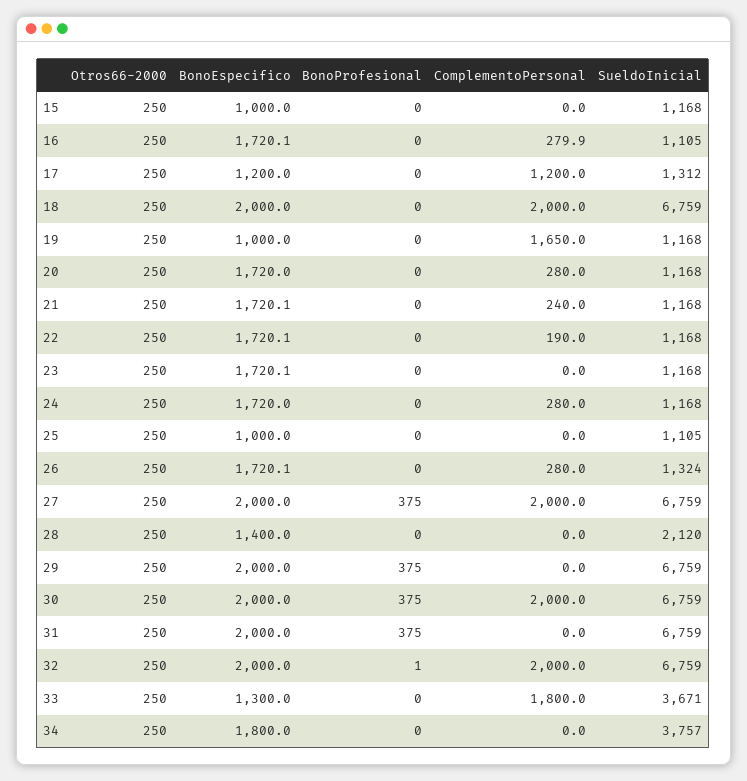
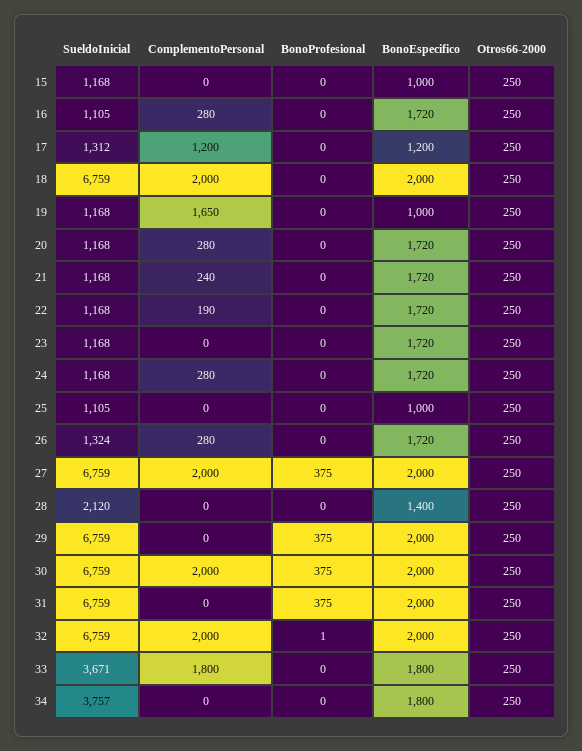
  {
    "Otros66-2000": {
      "15": 250,
      "16": 250,
      "17": 250,
      "18": 250,
      "19": 250,
      "20": 250,
      "21": 250,
      "22": 250,
      "23": 250,
      "24": 250,
      "25": 250,
      "26": 250,
      "27": 250,
      "28": 250,
      "29": 250,
      "30": 250,
      "31": 250,
      "32": 250,
      "33": 250,
      "34": 250
    },
    "BonoEspecifico": {
      "15": 1000,
      "16": 1720.1,
      "17": 1200,
      "18": 2000,
      "19": 1000,
      "20": 1720,
      "21": 1720.1,
      "22": 1720.1,
      "23": 1720.1,
      "24": 1720,
      "25": 1000,
      "26": 1720.1,
      "27": 2000,
      "28": 1400,
      "29": 2000,
      "30": 2000,
      "31": 2000,
      "32": 2000,
-     "33": 1300,
+     "33": 1800,
      "34": 1800
    },
    "BonoProfesional": {
      "15": 0,
      "16": 0,
      "17": 0,
      "18": 0,
      "19": 0,
      "20": 0,
      "21": 0,
      "22": 0,
      "23": 0,
      "24": 0,
      "25": 0,
      "26": 0,
      "27": 375,
      "28": 0,
      "29": 375,
      "30": 375,
      "31": 375,
      "32": 1,
      "33": 0,
      "34": 0
    },
    "ComplementoPersonal": {
      "15": 0,
      "16": 279.9,
      "17": 1200,
      "18": 2000,
      "19": 1650,
      "20": 280,
      "21": 240,
      "22": 190,
      "23": 0,
      "24": 280,
      "25": 0,
      "26": 280,
      "27": 2000,
      "28": 0,
      "29": 0,
      "30": 2000,
      "31": 0,
      "32": 2000,
      "33": 1800,
      "34": 0
    },
    "SueldoInicial": {
      "15": 1168,
      "16": 1105,
      "17": 1312,
      "18": 6759,
      "19": 1168,
      "20": 1168,
      "21": 1168,
      "22": 1168,
      "23": 1168,
      "24": 1168,
      "25": 1105,
      "26": 1324,
      "27": 6759,
      "28": 2120,
      "29": 6759,
      "30": 6759,
      "31": 6759,
      "32": 6759,
      "33": 3671,
      "34": 3757
    }
  }

